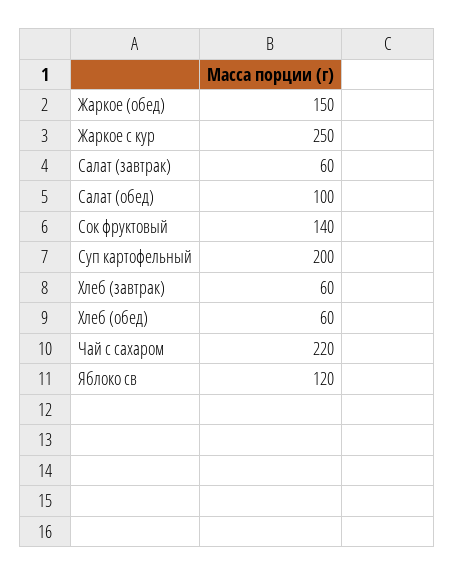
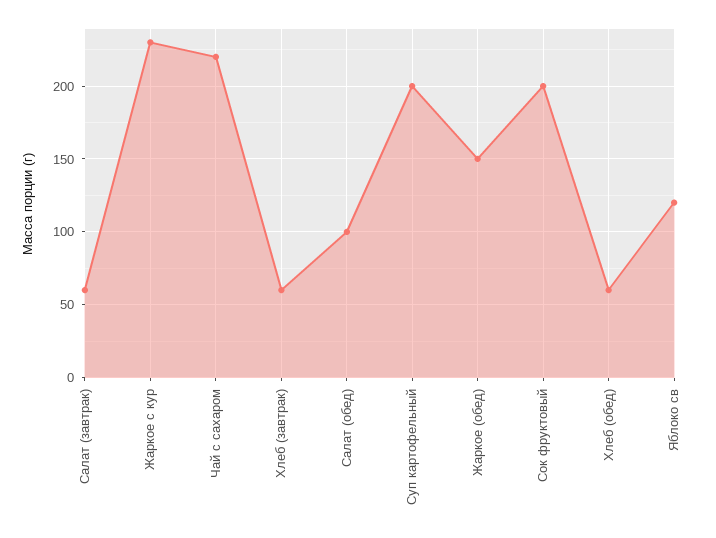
  {
    "Жаркое (обед)": 150,
-   "Жаркое с кур": 250,
+   "Жаркое с кур": 230,
    "Салат (завтрак)": 60,
    "Салат (обед)": 100,
-   "Сок фруктовый": 140,
+   "Сок фруктовый": 200,
    "Суп картофельный": 200,
    "Хлеб (завтрак)": 60,
    "Хлеб (обед)": 60,
    "Чай с сахаром": 220,
    "Яблоко св": 120
  }

